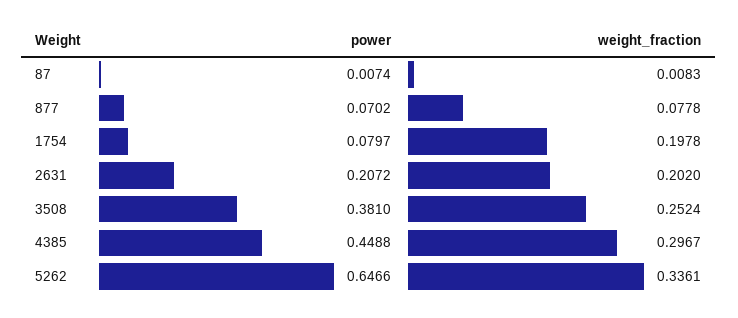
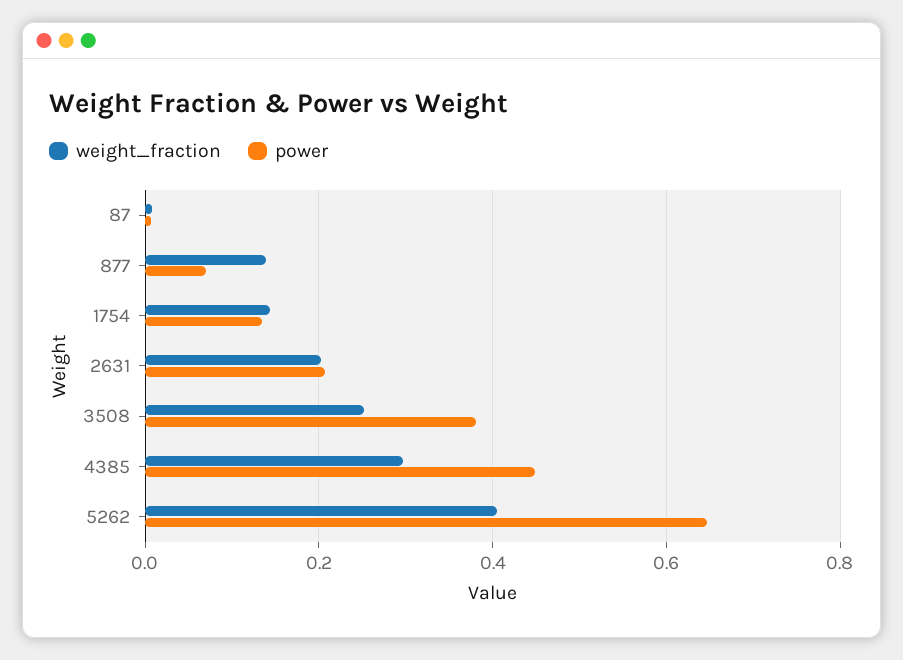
  {
    "power": {
      "87": 0.0074,
      "877": 0.0702,
-     "1754": 0.0797,
+     "1754": 0.14,
      "2631": 0.2072,
      "3508": 0.381,
      "4385": 0.4488,
      "5262": 0.6466
    },
    "weight_fraction": {
      "87": 0.0083,
-     "877": 0.0778,
+     "877": 0.14,
-     "1754": 0.1978,
+     "1754": 0.14,
      "2631": 0.202,
      "3508": 0.2524,
      "4385": 0.2967,
-     "5262": 0.3361
+     "5262": 0.4
    }
  }

